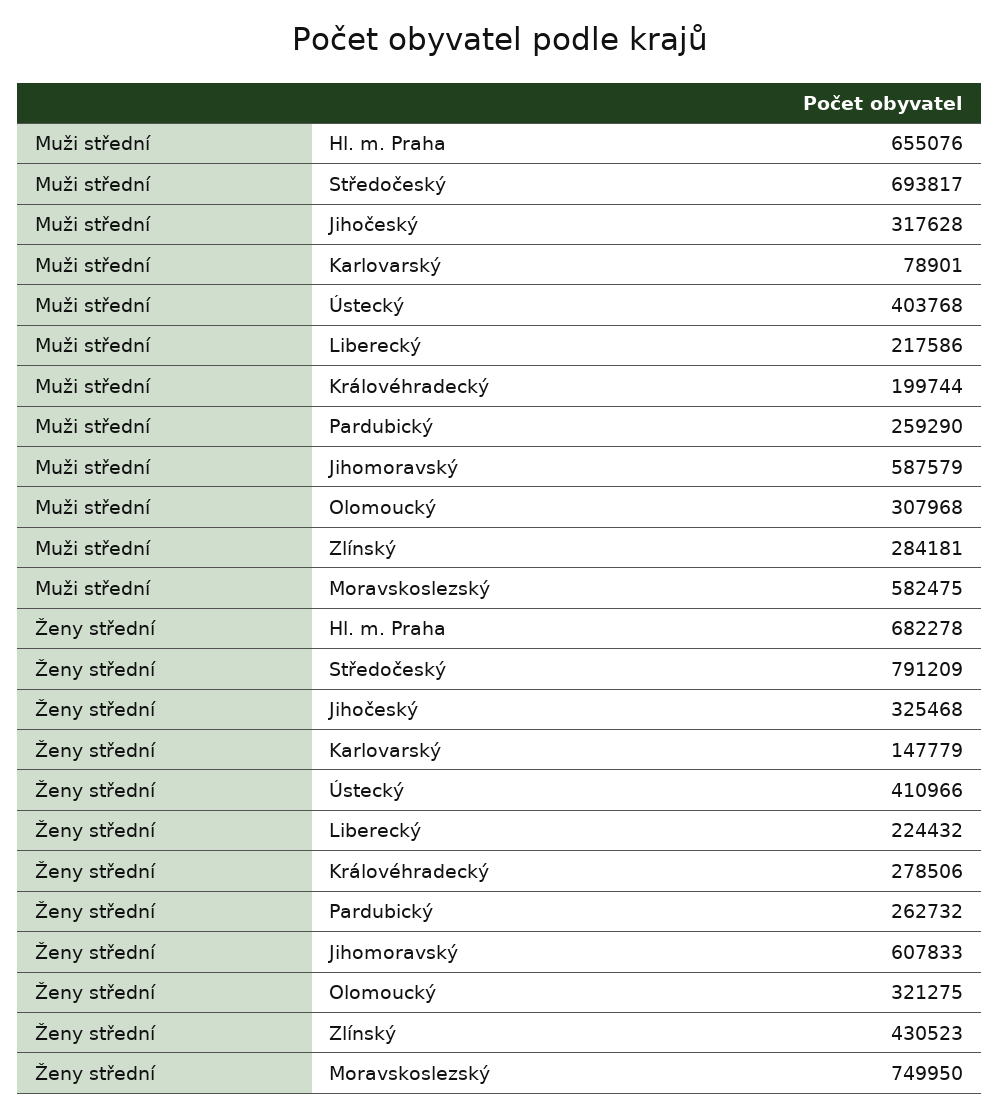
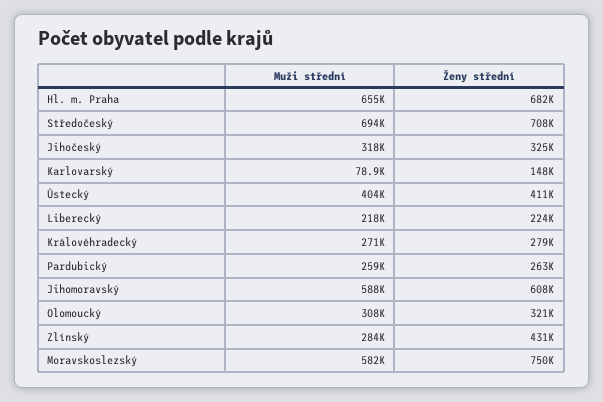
  {
    "Muži střední": {
      "Hl. m. Praha": 655076,
      "Středočeský": 693817,
      "Jihočeský": 317628,
      "Karlovarský": 78901,
      "Ústecký": 403768,
      "Liberecký": 217586,
-     "Královéhradecký": 199744,
+     "Královéhradecký": 271000,
      "Pardubický": 259290,
      "Jihomoravský": 587579,
      "Olomoucký": 307968,
      "Zlínský": 284181,
      "Moravskoslezský": 582475
    },
    "Ženy střední": {
      "Hl. m. Praha": 682278,
-     "Středočeský": 791209,
+     "Středočeský": 708000,
      "Jihočeský": 325468,
      "Karlovarský": 147779,
      "Ústecký": 410966,
      "Liberecký": 224432,
      "Královéhradecký": 278506,
      "Pardubický": 262732,
      "Jihomoravský": 607833,
      "Olomoucký": 321275,
      "Zlínský": 430523,
      "Moravskoslezský": 749950
    }
  }

